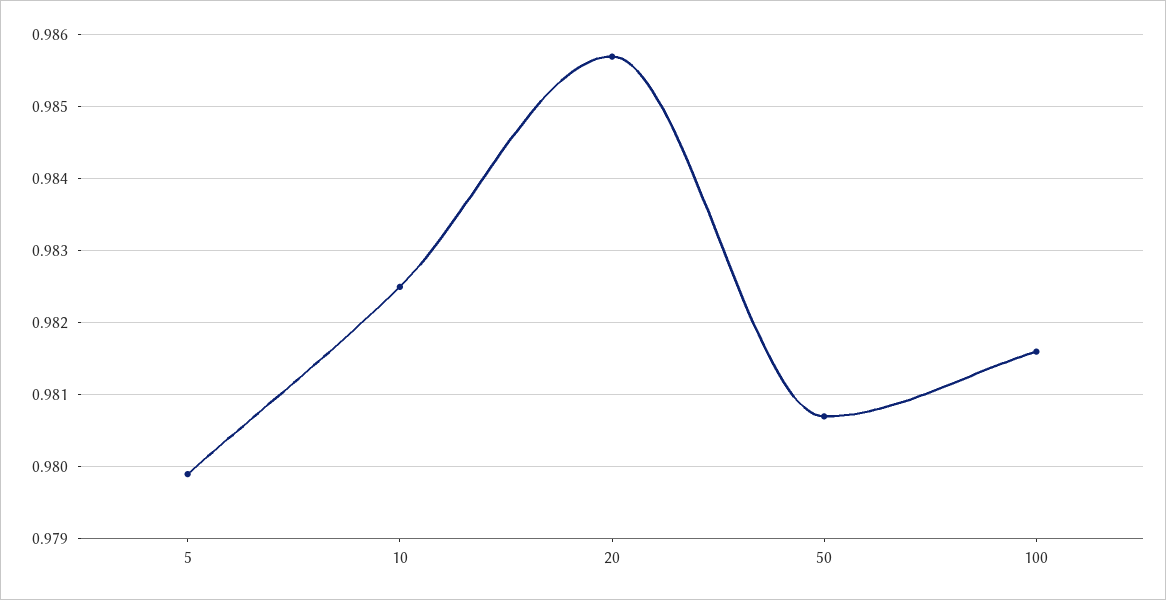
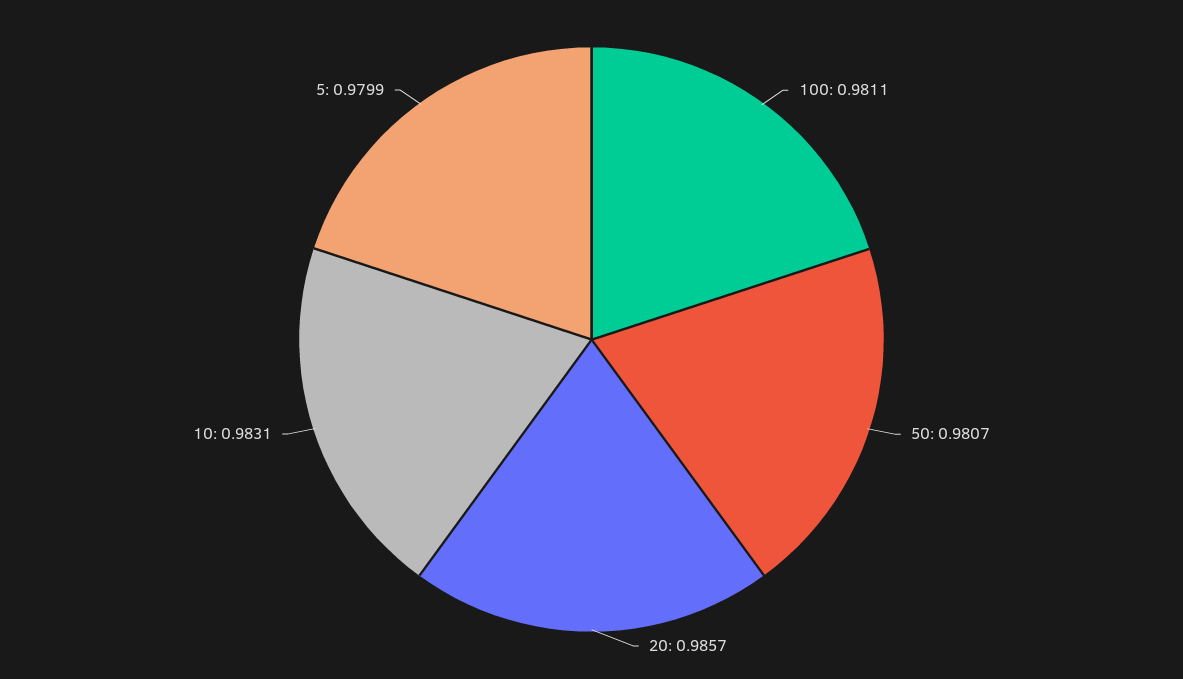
  {
    "5": 0.9799,
-   "10": 0.9825,
+   "10": 0.9831,
    "20": 0.9857,
    "50": 0.9807,
-   "100": 0.9816
+   "100": 0.9811
  }

